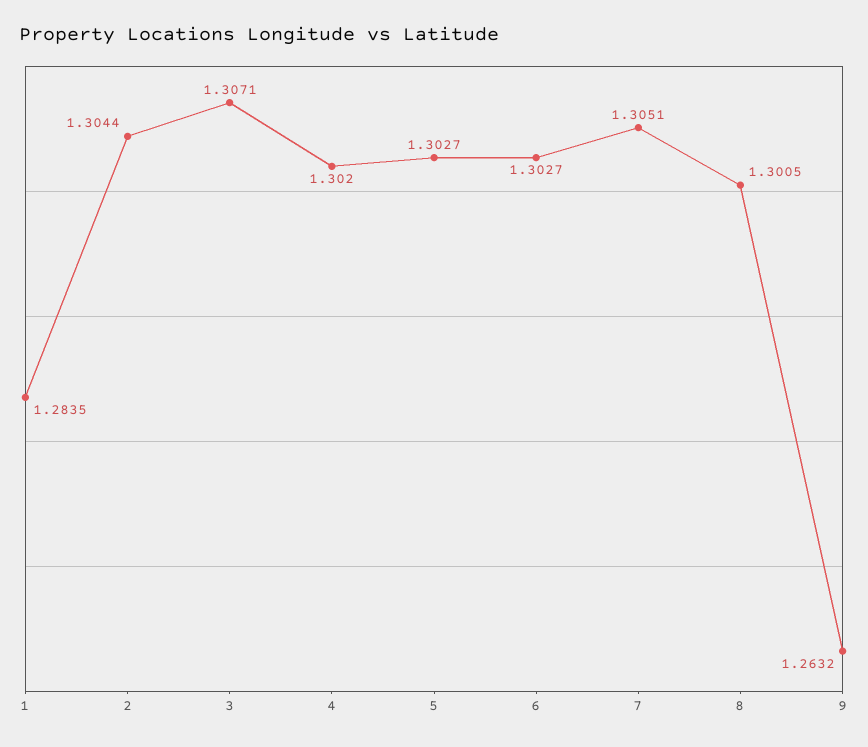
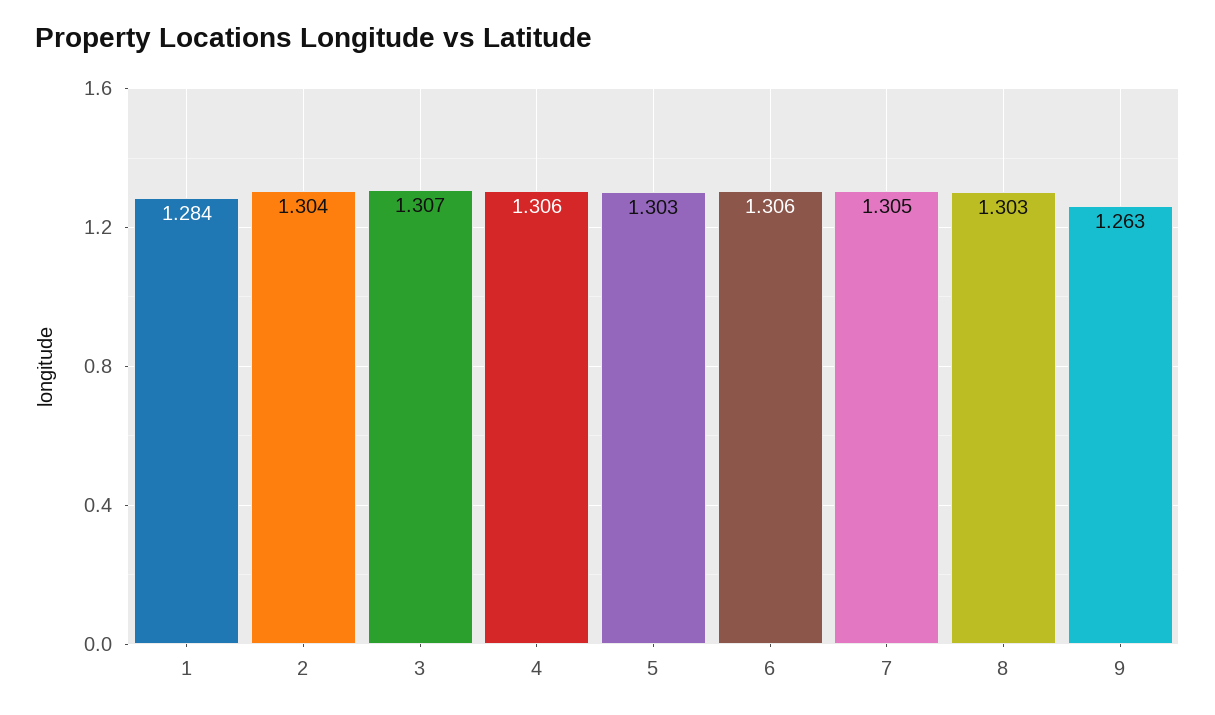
  {
    "1": 1.2835,
    "2": 1.3044,
    "3": 1.3071,
-   "4": 1.302,
+   "4": 1.306,
    "5": 1.3027,
-   "6": 1.3027,
+   "6": 1.306,
    "7": 1.3051,
-   "8": 1.3005,
+   "8": 1.303,
    "9": 1.2632
  }

